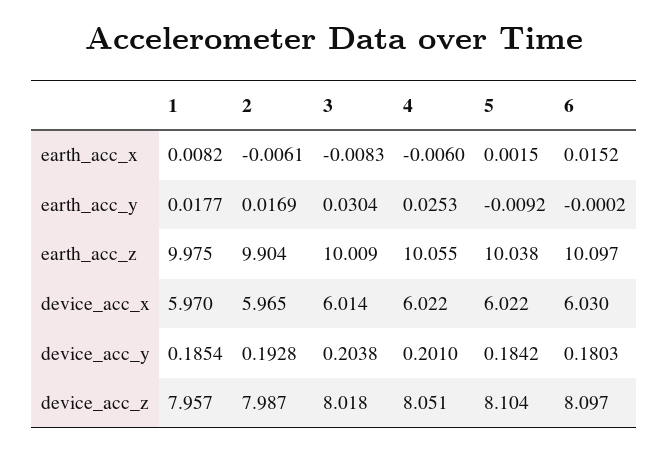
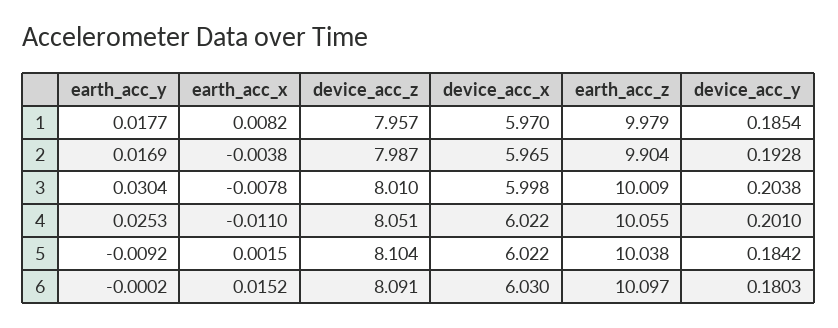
  {
    "1": {
      "earth_acc_x": 0.0082,
      "earth_acc_y": 0.0177,
-     "earth_acc_z": 9.975,
+     "earth_acc_z": 9.979,
      "device_acc_x": 5.97,
      "device_acc_y": 0.1854,
      "device_acc_z": 7.957
    },
    "2": {
-     "earth_acc_x": -0.0061,
+     "earth_acc_x": -0.0038,
      "earth_acc_y": 0.0169,
      "earth_acc_z": 9.904,
      "device_acc_x": 5.965,
      "device_acc_y": 0.1928,
      "device_acc_z": 7.987
    },
    "3": {
-     "earth_acc_x": -0.0083,
+     "earth_acc_x": -0.0078,
      "earth_acc_y": 0.0304,
      "earth_acc_z": 10.009,
-     "device_acc_x": 6.014,
+     "device_acc_x": 5.998,
      "device_acc_y": 0.2038,
-     "device_acc_z": 8.018
+     "device_acc_z": 8.01
    },
    "4": {
-     "earth_acc_x": -0.006,
+     "earth_acc_x": -0.011,
      "earth_acc_y": 0.0253,
      "earth_acc_z": 10.055,
      "device_acc_x": 6.022,
      "device_acc_y": 0.201,
      "device_acc_z": 8.051
    },
    "5": {
      "earth_acc_x": 0.0015,
      "earth_acc_y": -0.0092,
      "earth_acc_z": 10.038,
      "device_acc_x": 6.022,
      "device_acc_y": 0.1842,
      "device_acc_z": 8.104
    },
    "6": {
      "earth_acc_x": 0.0152,
      "earth_acc_y": -0.0002,
      "earth_acc_z": 10.097,
      "device_acc_x": 6.03,
      "device_acc_y": 0.1803,
-     "device_acc_z": 8.097
+     "device_acc_z": 8.091
    }
  }

